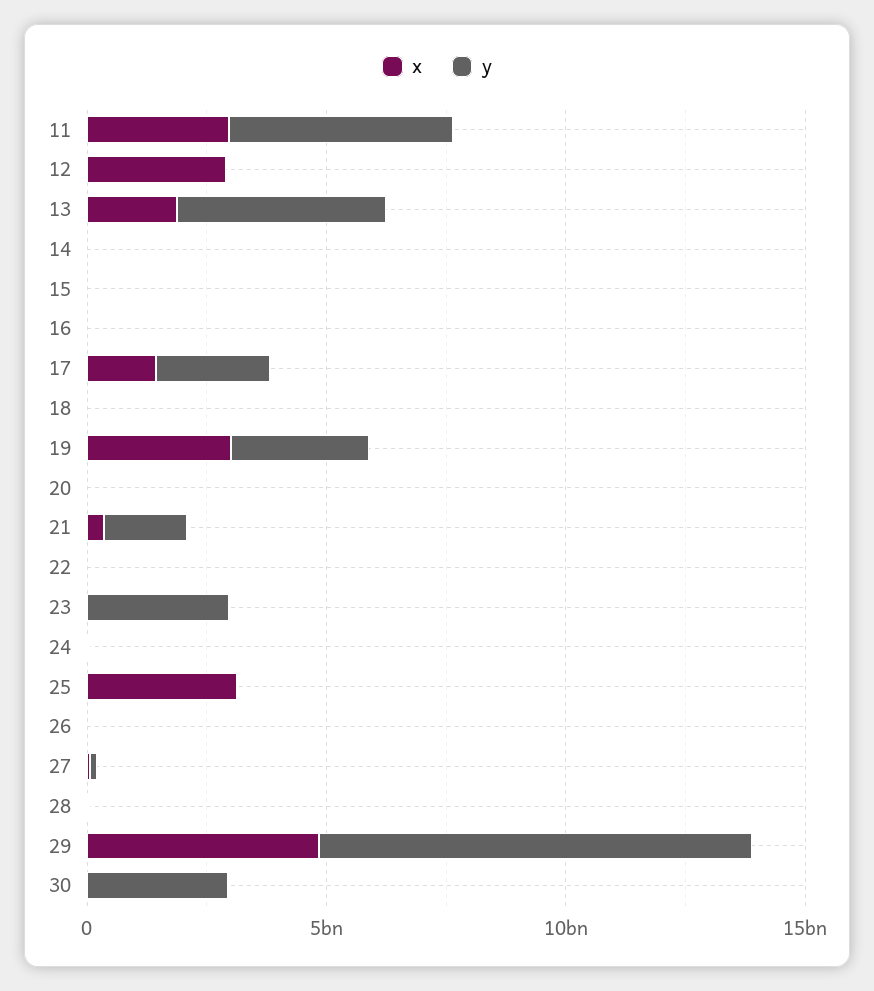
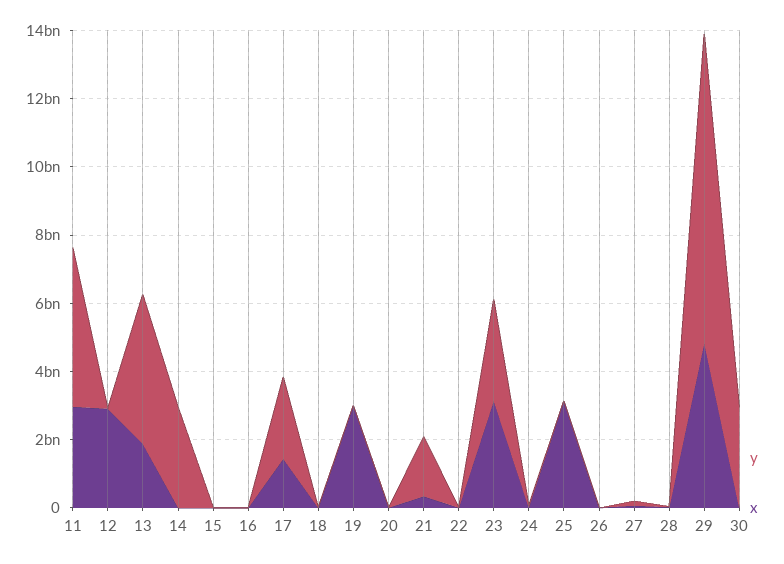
  {
    "x": {
      "11": 3000000000,
      "12": 3000000000,
      "13": 2000000000,
      "14": 0,
      "15": 0,
      "16": 0,
      "17": 1500000000,
      "18": 0,
      "19": 3000000000,
      "20": 0,
      "21": 500000000,
      "22": 0,
-     "23": 0,
+     "23": 3000000000,
      "24": 0,
      "25": 3000000000,
      "26": 0,
      "27": 0,
      "28": 0,
      "29": 5000000000,
      "30": 0
    },
    "y": {
      "11": 4500000000,
      "12": 0,
      "13": 4500000000,
-     "14": 0,
+     "14": 3000000000,
      "15": 0,
      "16": 0,
      "17": 2500000000,
      "18": 0,
-     "19": 3000000000,
+     "19": 0,
      "20": 0,
      "21": 1500000000,
      "22": 0,
      "23": 3000000000,
      "24": 0,
      "25": 0,
      "26": 0,
      "27": 0,
      "28": 0,
      "29": 9000000000,
      "30": 3000000000
    }
  }

